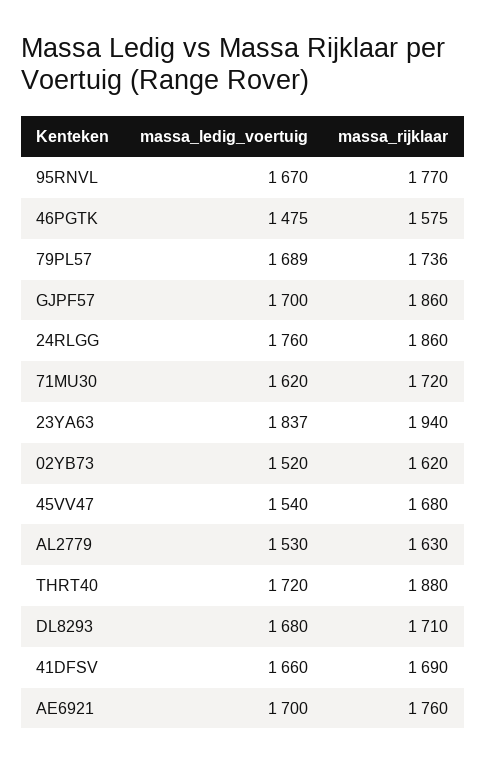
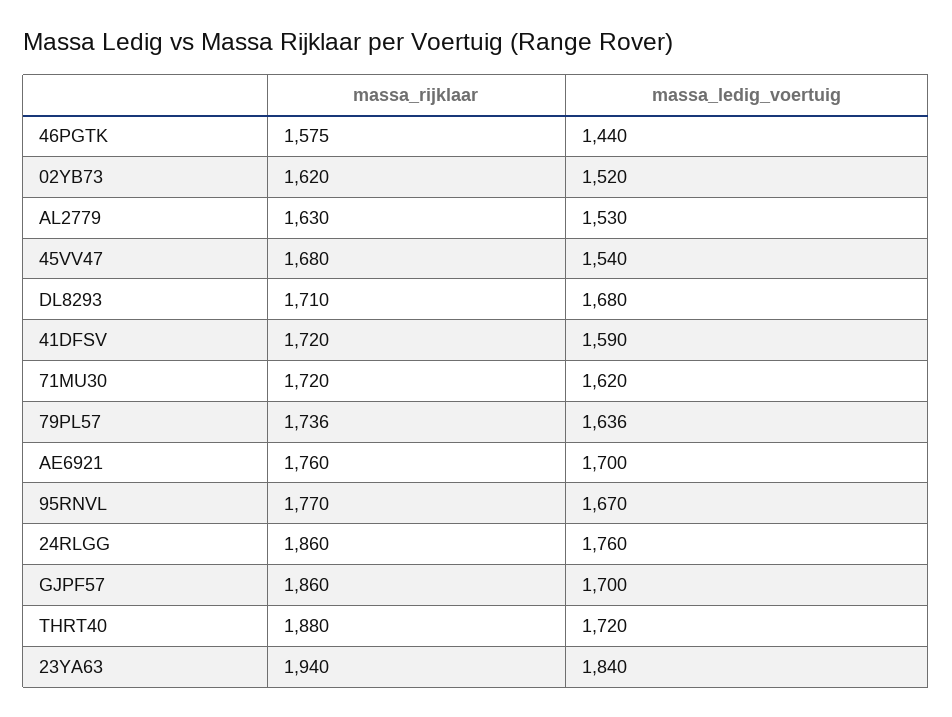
  {
    "massa_ledig_voertuig": {
      "95RNVL": 1670,
-     "46PGTK": 1475,
+     "46PGTK": 1440,
-     "79PL57": 1689,
+     "79PL57": 1636,
      "GJPF57": 1700,
      "24RLGG": 1760,
      "71MU30": 1620,
-     "23YA63": 1837,
+     "23YA63": 1840,
      "02YB73": 1520,
      "45VV47": 1540,
      "AL2779": 1530,
      "THRT40": 1720,
      "DL8293": 1680,
-     "41DFSV": 1660,
+     "41DFSV": 1590,
      "AE6921": 1700
    },
    "massa_rijklaar": {
      "95RNVL": 1770,
      "46PGTK": 1575,
      "79PL57": 1736,
      "GJPF57": 1860,
      "24RLGG": 1860,
      "71MU30": 1720,
      "23YA63": 1940,
      "02YB73": 1620,
      "45VV47": 1680,
      "AL2779": 1630,
      "THRT40": 1880,
      "DL8293": 1710,
-     "41DFSV": 1690,
+     "41DFSV": 1720,
      "AE6921": 1760
    }
  }

